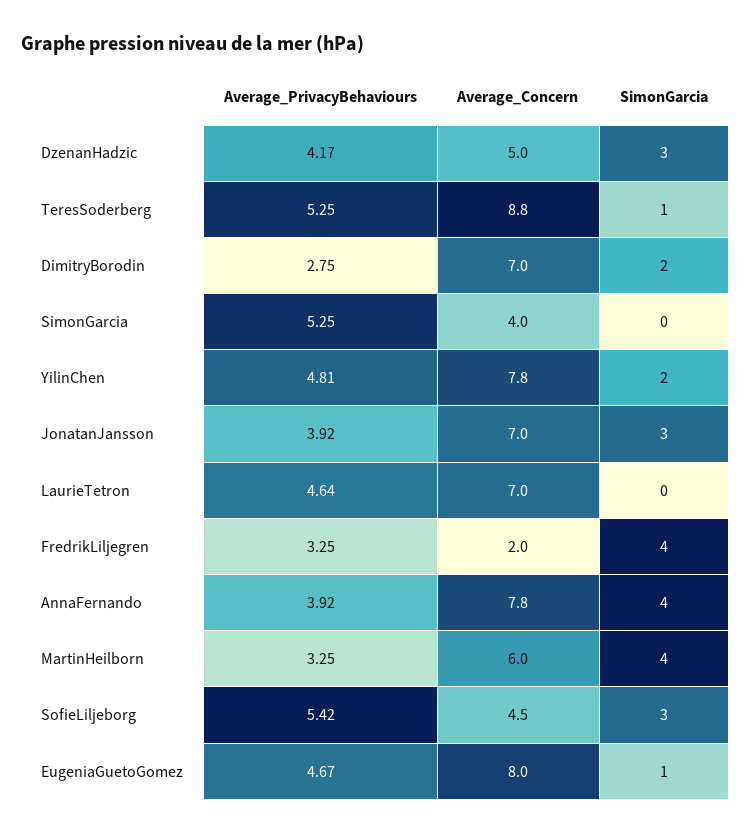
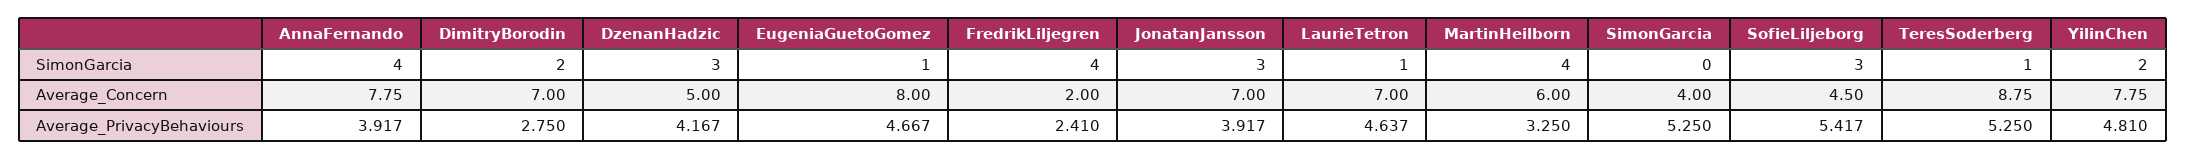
  {
    "Average_PrivacyBehaviours": {
      "DzenanHadzic": 4.167,
      "TeresSoderberg": 5.25,
      "DimitryBorodin": 2.75,
      "SimonGarcia": 5.25,
      "YilinChen": 4.81,
      "JonatanJansson": 3.917,
      "LaurieTetron": 4.637,
-     "FredrikLiljegren": 3.25,
+     "FredrikLiljegren": 2.41,
      "AnnaFernando": 3.917,
      "MartinHeilborn": 3.25,
      "SofieLiljeborg": 5.417,
      "EugeniaGuetoGomez": 4.667
    },
    "Average_Concern": {
      "DzenanHadzic": 5,
      "TeresSoderberg": 8.75,
      "DimitryBorodin": 7,
      "SimonGarcia": 4,
      "YilinChen": 7.75,
      "JonatanJansson": 7,
      "LaurieTetron": 7,
      "FredrikLiljegren": 2,
      "AnnaFernando": 7.75,
      "MartinHeilborn": 6,
      "SofieLiljeborg": 4.5,
      "EugeniaGuetoGomez": 8
    },
    "SimonGarcia": {
      "DzenanHadzic": 3,
      "TeresSoderberg": 1,
      "DimitryBorodin": 2,
      "SimonGarcia": 0,
      "YilinChen": 2,
      "JonatanJansson": 3,
-     "LaurieTetron": 0,
+     "LaurieTetron": 1,
      "FredrikLiljegren": 4,
      "AnnaFernando": 4,
      "MartinHeilborn": 4,
      "SofieLiljeborg": 3,
      "EugeniaGuetoGomez": 1
    }
  }

